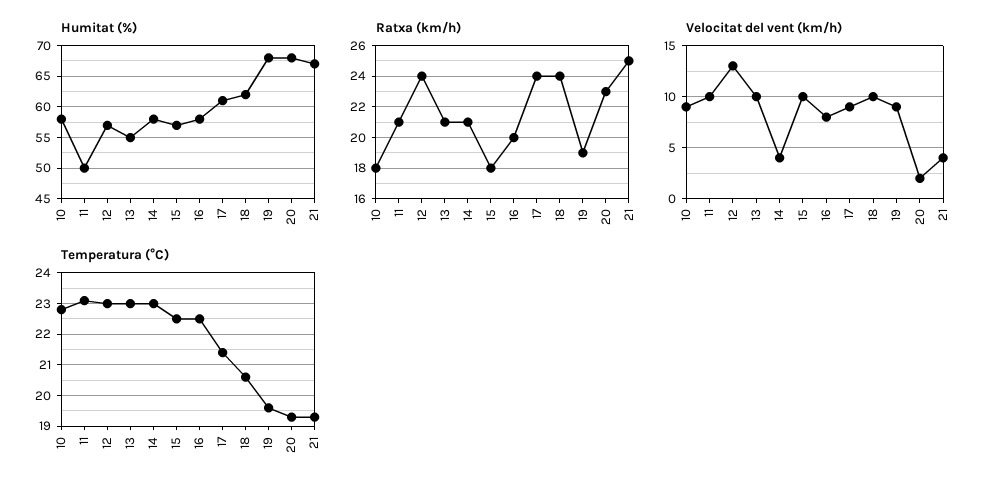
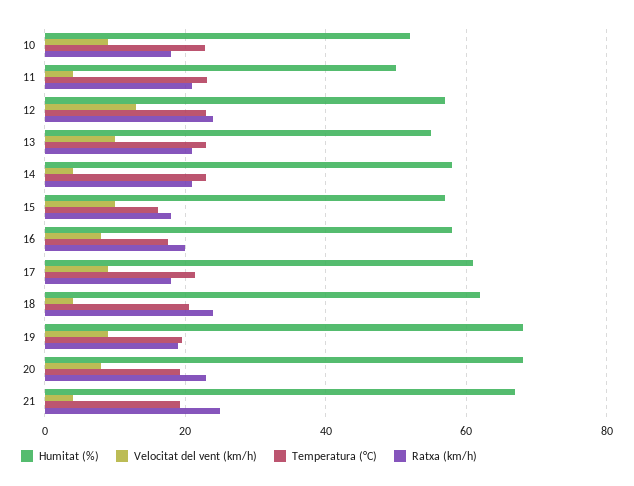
  {
    "Humitat (%)": {
-     "10": 58,
+     "10": 52,
      "11": 50,
      "12": 57,
      "13": 55,
      "14": 58,
      "15": 57,
      "16": 58,
      "17": 61,
      "18": 62,
      "19": 68,
      "20": 68,
      "21": 67
    },
    "Ratxa (km/h)": {
      "10": 18,
      "11": 21,
      "12": 24,
      "13": 21,
      "14": 21,
      "15": 18,
      "16": 20,
-     "17": 24,
+     "17": 18,
      "18": 24,
      "19": 19,
      "20": 23,
      "21": 25
    },
    "Velocitat del vent (km/h)": {
      "10": 9,
-     "11": 10,
+     "11": 4,
      "12": 13,
      "13": 10,
      "14": 4,
      "15": 10,
      "16": 8,
      "17": 9,
-     "18": 10,
+     "18": 4,
      "19": 9,
-     "20": 2,
+     "20": 8,
      "21": 4
    },
    "Temperatura (°C)": {
      "10": 23,
      "11": 23,
      "12": 23,
      "13": 23,
      "14": 23,
-     "15": 22.5,
+     "15": 16,
-     "16": 22.5,
+     "16": 18,
      "17": 21.5,
      "18": 20.5,
      "19": 19.5,
      "20": 19.5,
      "21": 19.5
    }
  }

